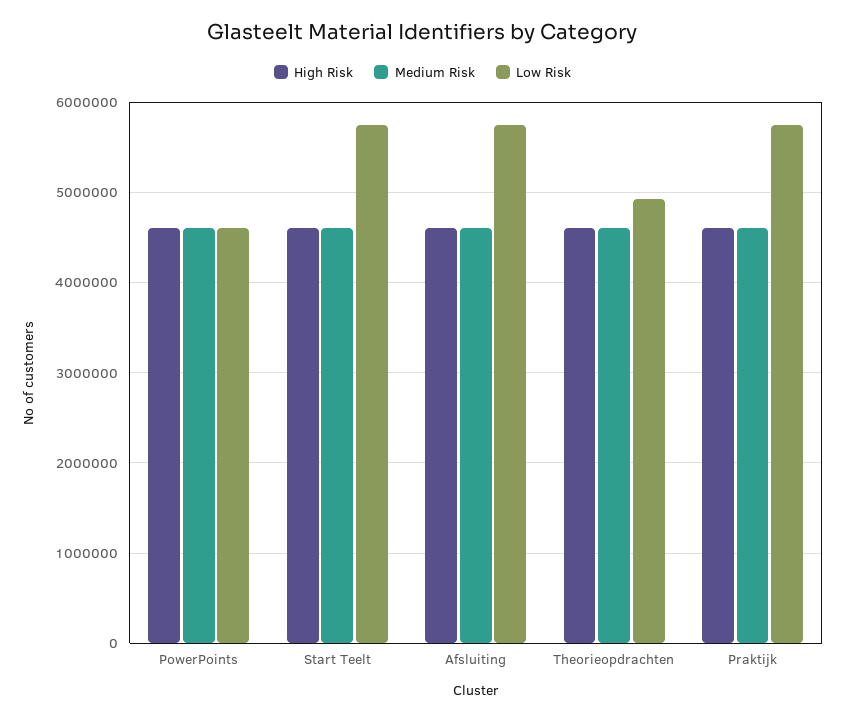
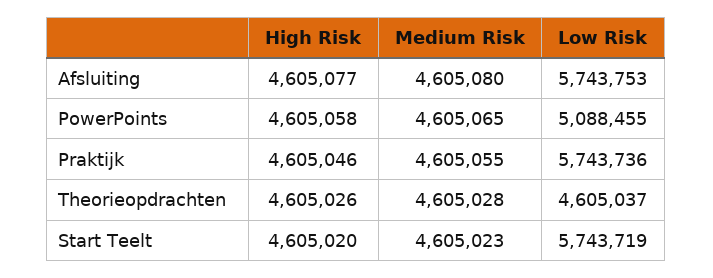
  {
    "High Risk": {
      "PowerPoints": 4605058,
      "Start Teelt": 4605020,
      "Afsluiting": 4605077,
      "Theorieopdrachten": 4605026,
      "Praktijk": 4605046
    },
    "Medium Risk": {
      "PowerPoints": 4605065,
      "Start Teelt": 4605023,
      "Afsluiting": 4605080,
      "Theorieopdrachten": 4605028,
      "Praktijk": 4605055
    },
    "Low Risk": {
-     "PowerPoints": 4600000,
+     "PowerPoints": 5088455,
      "Start Teelt": 5743719,
      "Afsluiting": 5743753,
-     "Theorieopdrachten": 4900000,
+     "Theorieopdrachten": 4605037,
      "Praktijk": 5743736
    }
  }

